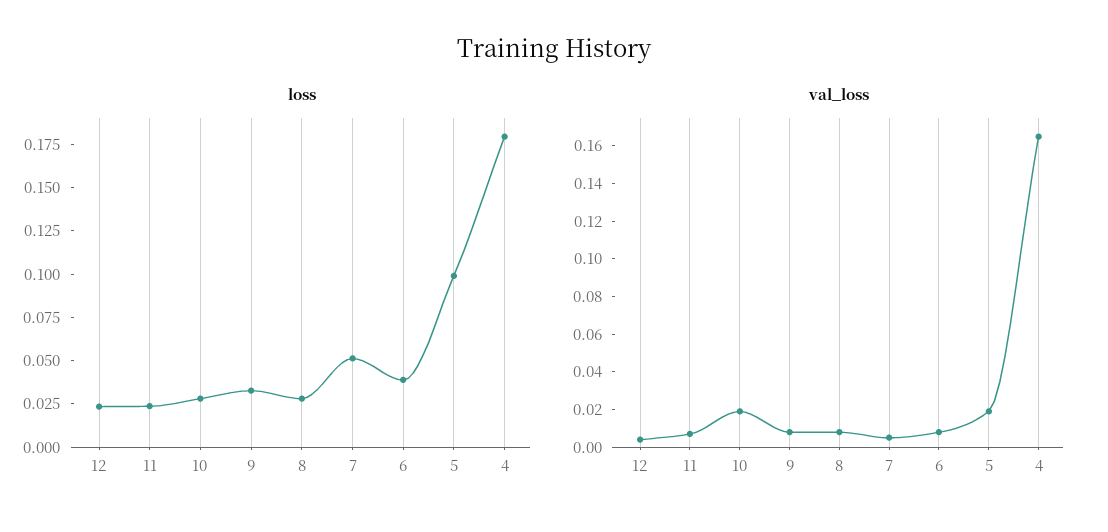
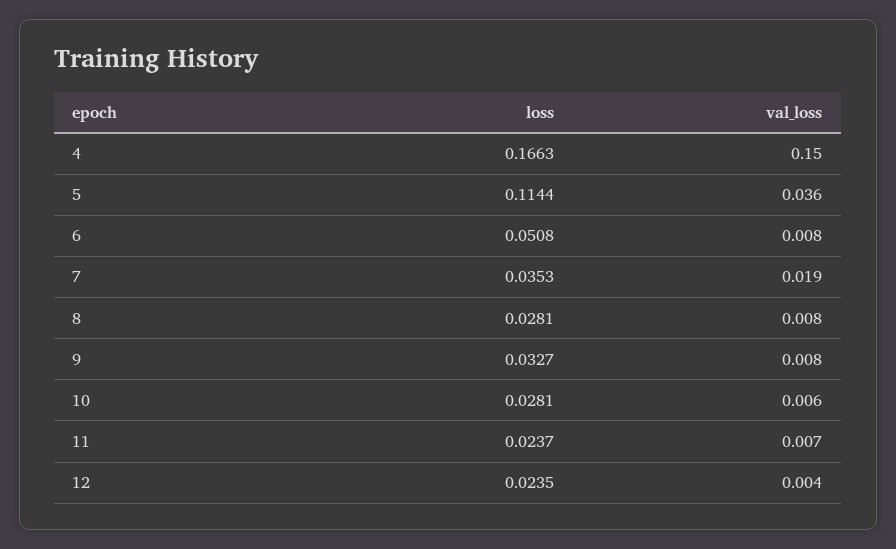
  {
    "loss": {
      "12": 0.0235,
      "11": 0.0237,
      "10": 0.0281,
      "9": 0.0327,
      "8": 0.0281,
-     "7": 0.05,
+     "7": 0.0353,
-     "6": 0.04,
+     "6": 0.0508,
-     "5": 0.1,
+     "5": 0.1144,
-     "4": 0.18
+     "4": 0.1663
    },
    "val_loss": {
      "12": 0.004,
      "11": 0.007,
-     "10": 0.02,
+     "10": 0.006,
      "9": 0.008,
      "8": 0.008,
-     "7": 0.005,
+     "7": 0.019,
      "6": 0.008,
-     "5": 0.02,
+     "5": 0.036,
-     "4": 0.165
+     "4": 0.15
    }
  }

